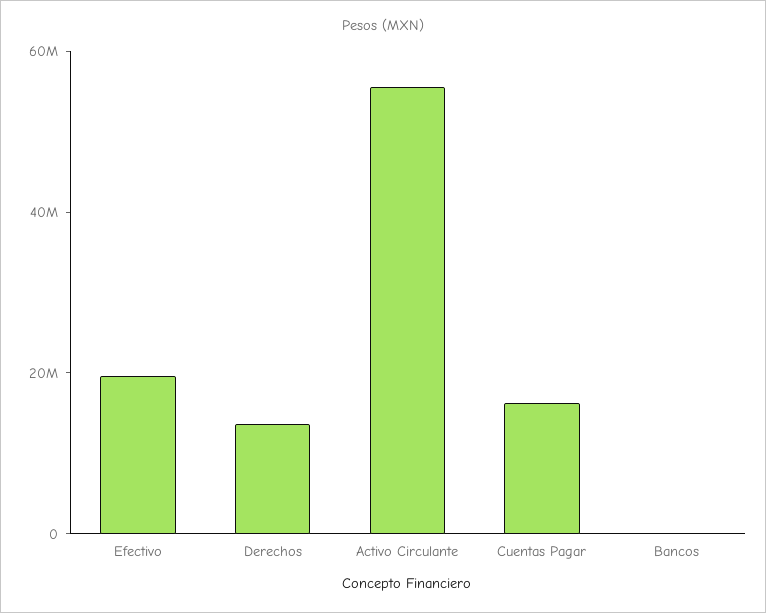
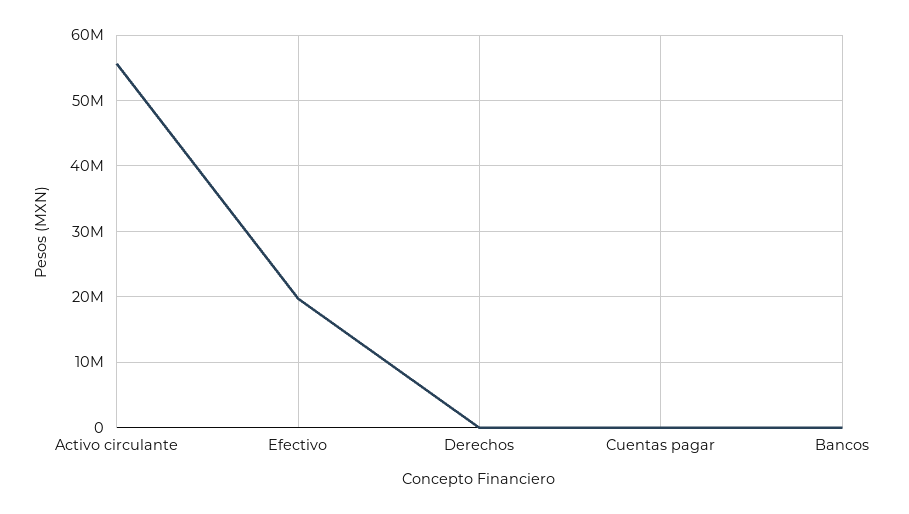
  {
    "Efectivo": 20000000,
-   "Derechos": 15000000,
+   "Derechos": 0,
    "Activo Circulante": 56000000,
-   "Cuentas Pagar": 15000000,
+   "Cuentas Pagar": 0,
    "Bancos": 0
  }

